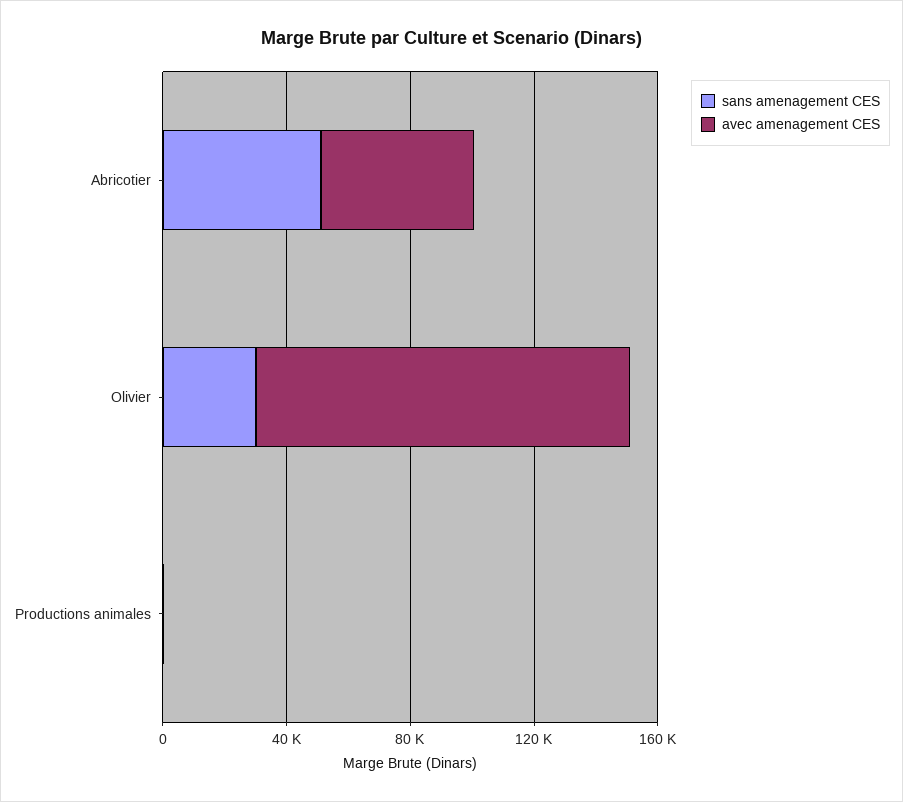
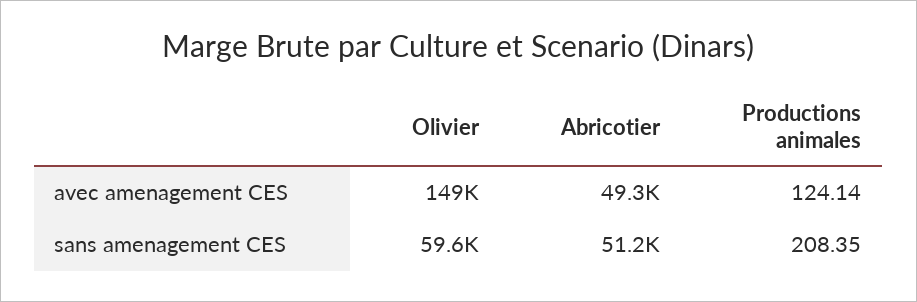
  {
    "sans amenagement CES": {
      "Abricotier": 51200,
-     "Olivier": 30000,
+     "Olivier": 59600,
      "Productions animales": 208.35
    },
    "avec amenagement CES": {
      "Abricotier": 49300,
-     "Olivier": 120000,
+     "Olivier": 149000,
      "Productions animales": 124.14
    }
  }

